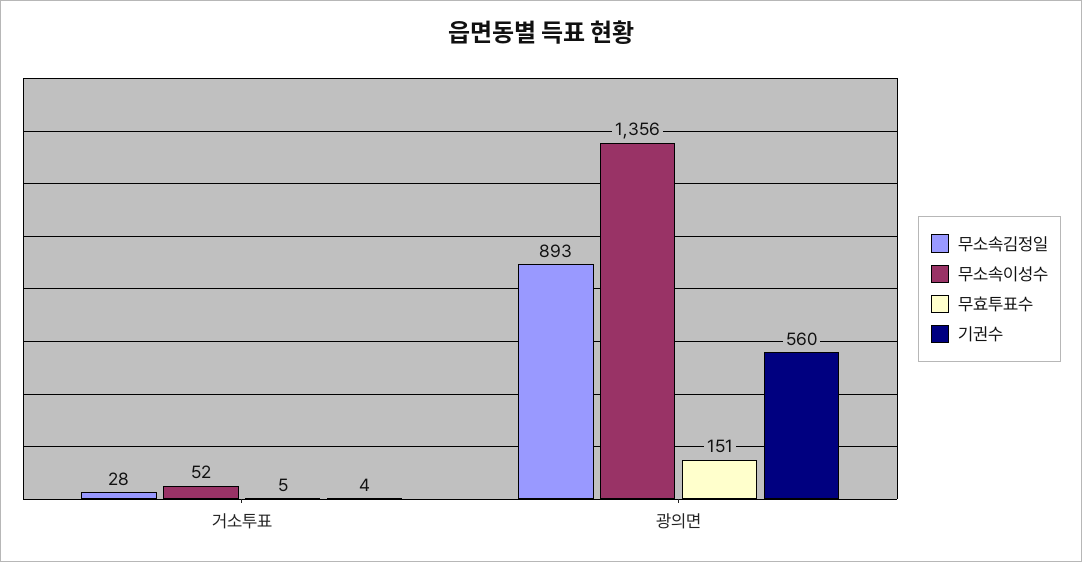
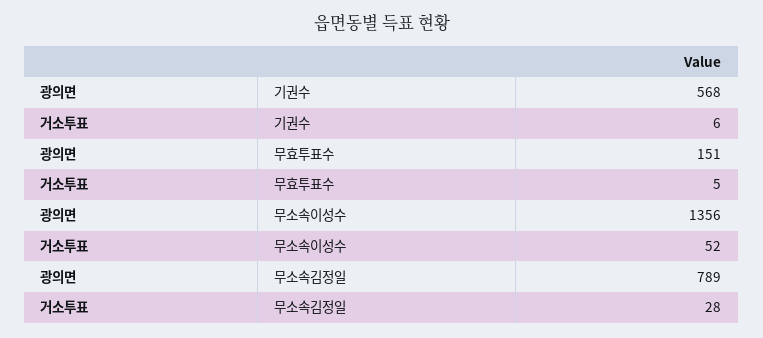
  {
    "무소속김정일": {
      "거소투표": 28,
-     "광의면": 893
+     "광의면": 789
    },
    "무소속이성수": {
      "거소투표": 52,
      "광의면": 1356
    },
    "무효투표수": {
      "거소투표": 5,
      "광의면": 151
    },
    "기권수": {
-     "거소투표": 4,
+     "거소투표": 6,
-     "광의면": 560
+     "광의면": 568
    }
  }

